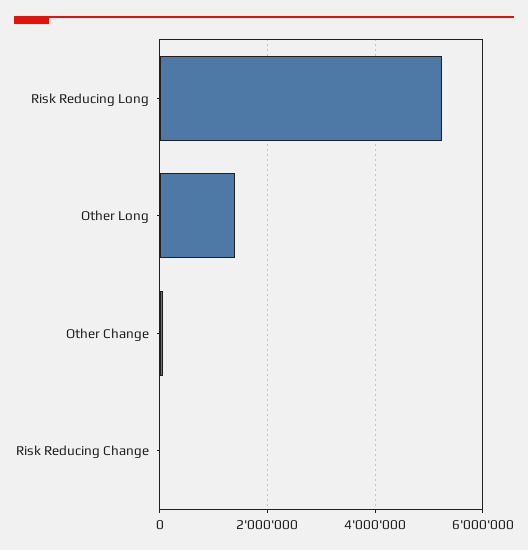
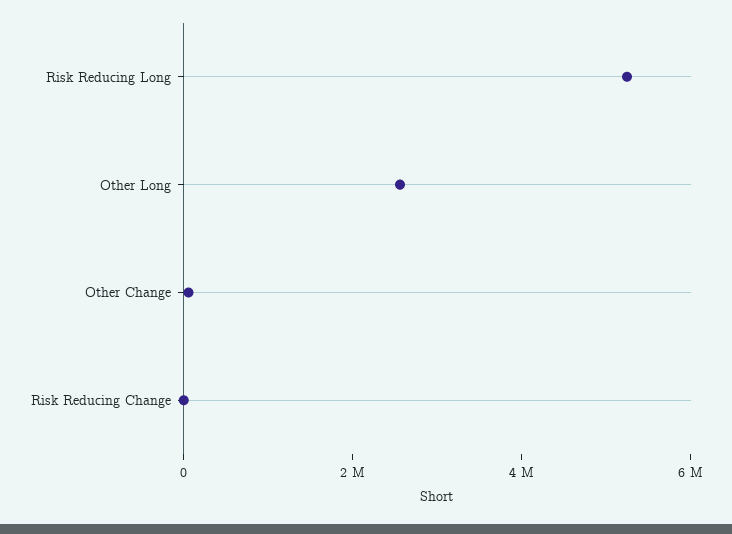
  {
    "Risk Reducing Long": 5200000,
-   "Other Long": 1400000,
+   "Other Long": 2500000,
    "Other Change": 0,
    "Risk Reducing Change": 0
  }

